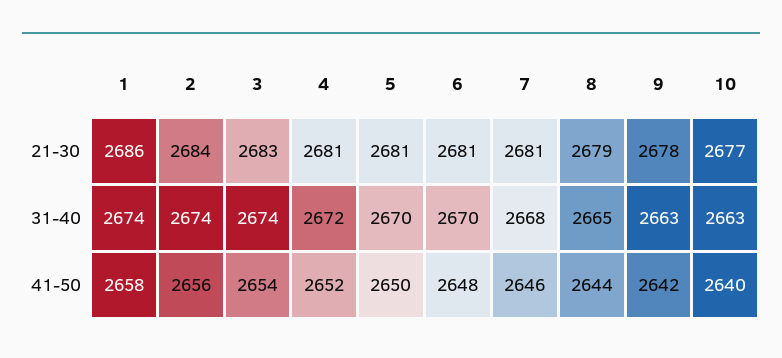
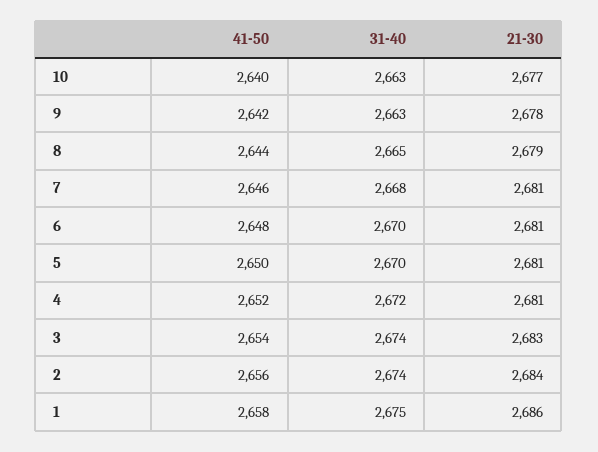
  {
    "1": {
      "21-30": 2686,
-     "31-40": 2674,
+     "31-40": 2675,
      "41-50": 2658
    },
    "2": {
      "21-30": 2684,
      "31-40": 2674,
      "41-50": 2656
    },
    "3": {
      "21-30": 2683,
      "31-40": 2674,
      "41-50": 2654
    },
    "4": {
      "21-30": 2681,
      "31-40": 2672,
      "41-50": 2652
    },
    "5": {
      "21-30": 2681,
      "31-40": 2670,
      "41-50": 2650
    },
    "6": {
      "21-30": 2681,
      "31-40": 2670,
      "41-50": 2648
    },
    "7": {
      "21-30": 2681,
      "31-40": 2668,
      "41-50": 2646
    },
    "8": {
      "21-30": 2679,
      "31-40": 2665,
      "41-50": 2644
    },
    "9": {
      "21-30": 2678,
      "31-40": 2663,
      "41-50": 2642
    },
    "10": {
      "21-30": 2677,
      "31-40": 2663,
      "41-50": 2640
    }
  }

